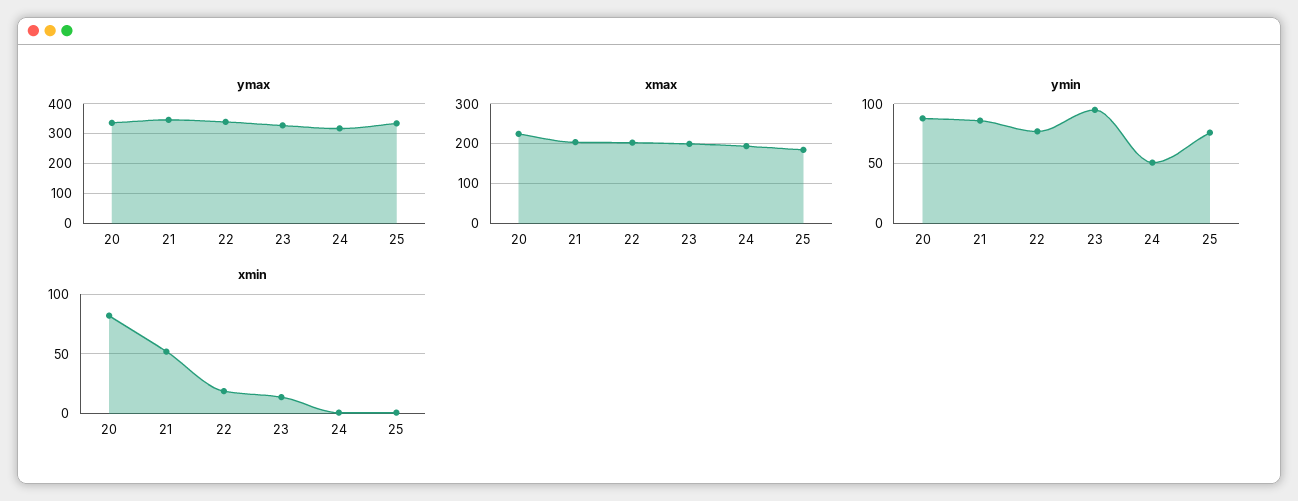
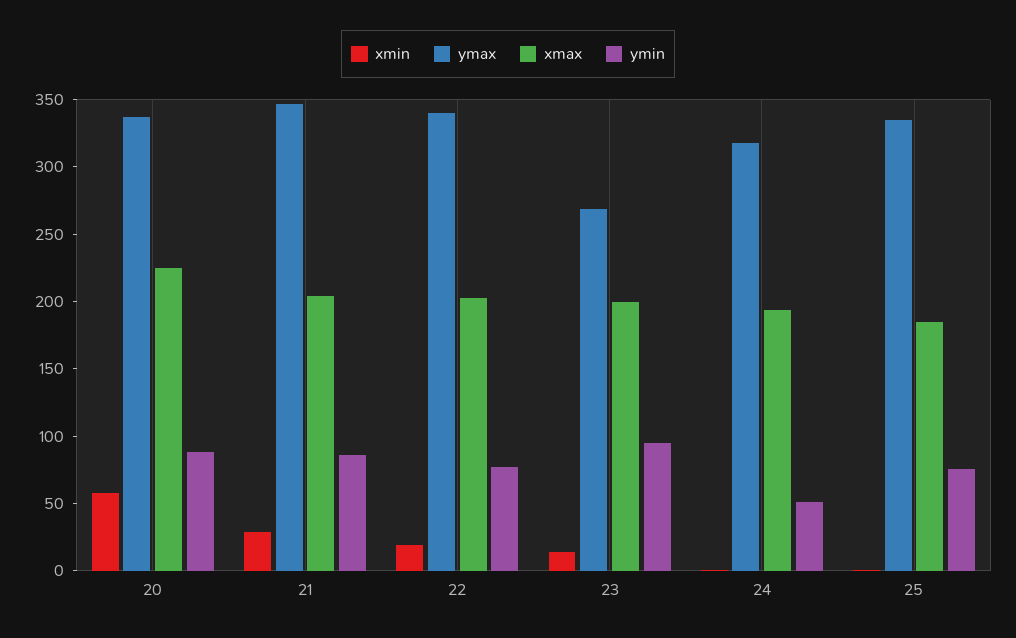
  {
    "ymax": {
      "20": 340,
      "21": 350,
      "22": 340,
-     "23": 325,
+     "23": 270,
      "24": 320,
      "25": 340
    },
    "xmax": {
      "20": 230,
      "21": 200,
      "22": 200,
      "23": 200,
      "24": 190,
      "25": 190
    },
    "ymin": {
      "20": 90,
      "21": 90,
      "22": 80,
      "23": 100,
      "24": 50,
      "25": 80
    },
    "xmin": {
-     "20": 80,
+     "20": 60,
-     "21": 50,
+     "21": 30,
      "22": 20,
      "23": 10,
      "24": 0,
      "25": 0
    }
  }

